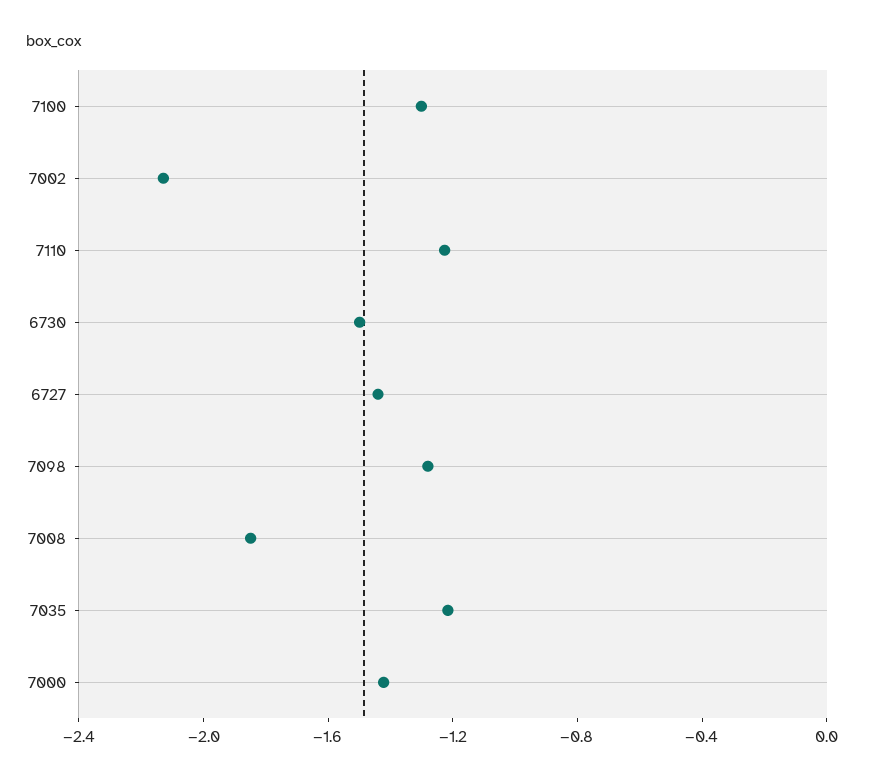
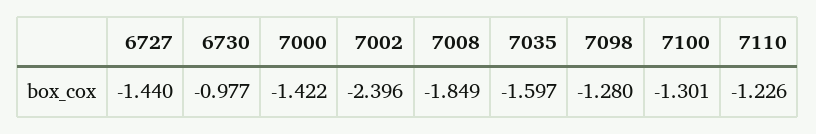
  {
    "7100": -1.301,
-   "7002": -2.1,
+   "7002": -2.396,
    "7110": -1.226,
-   "6730": -1.5,
+   "6730": -0.977,
    "6727": -1.44,
    "7098": -1.28,
    "7008": -1.849,
-   "7035": -1.2,
+   "7035": -1.597,
    "7000": -1.422
  }

